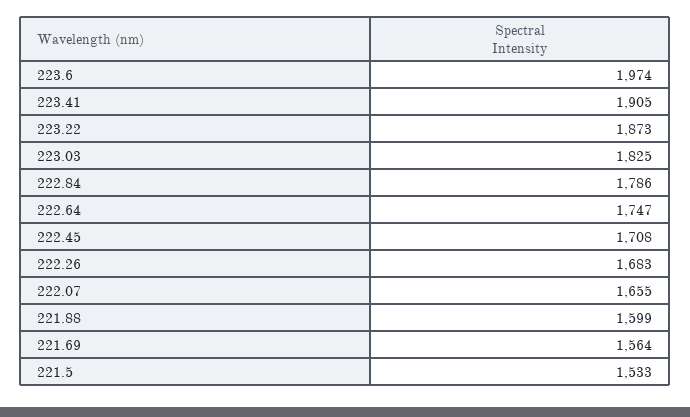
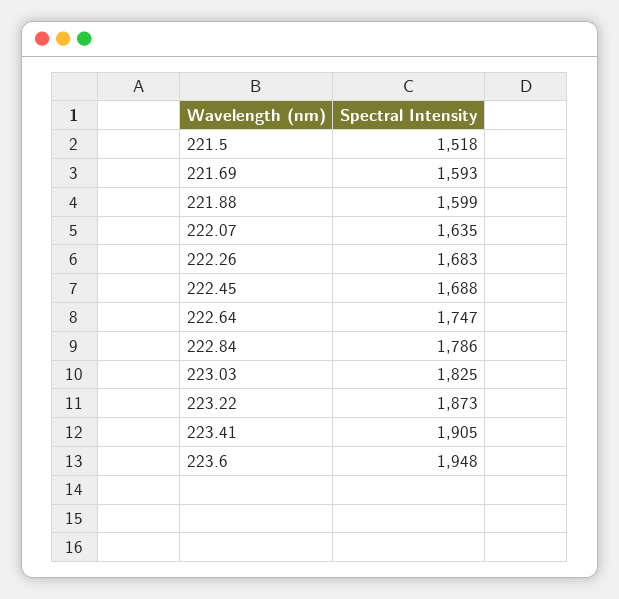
  {
-   "223.6": 1974,
+   "223.6": 1948,
    "223.41": 1905,
    "223.22": 1873,
    "223.03": 1825,
    "222.84": 1786,
    "222.64": 1747,
-   "222.45": 1708,
+   "222.45": 1688,
    "222.26": 1683,
-   "222.07": 1655,
+   "222.07": 1635,
    "221.88": 1599,
-   "221.69": 1564,
+   "221.69": 1593,
-   "221.5": 1533
+   "221.5": 1518
  }

